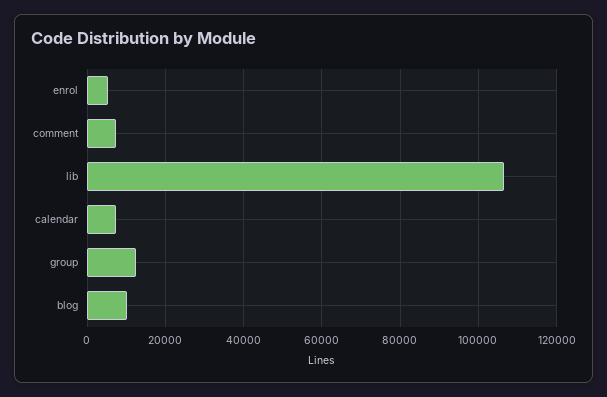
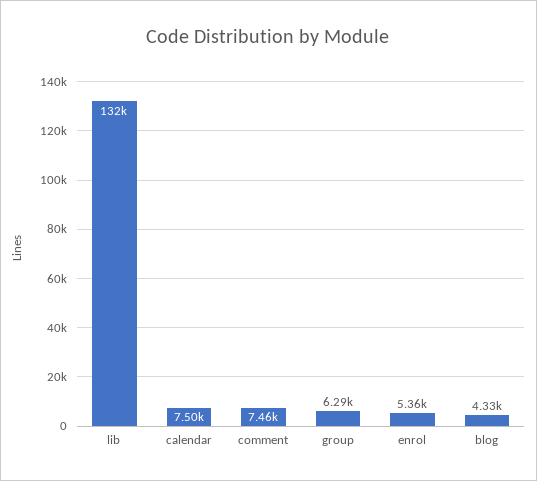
  {
    "enrol": 5360,
    "comment": 7460,
-   "lib": 106000,
+   "lib": 132000,
    "calendar": 7500,
-   "group": 12000,
+   "group": 6290,
-   "blog": 10000
+   "blog": 4330
  }

